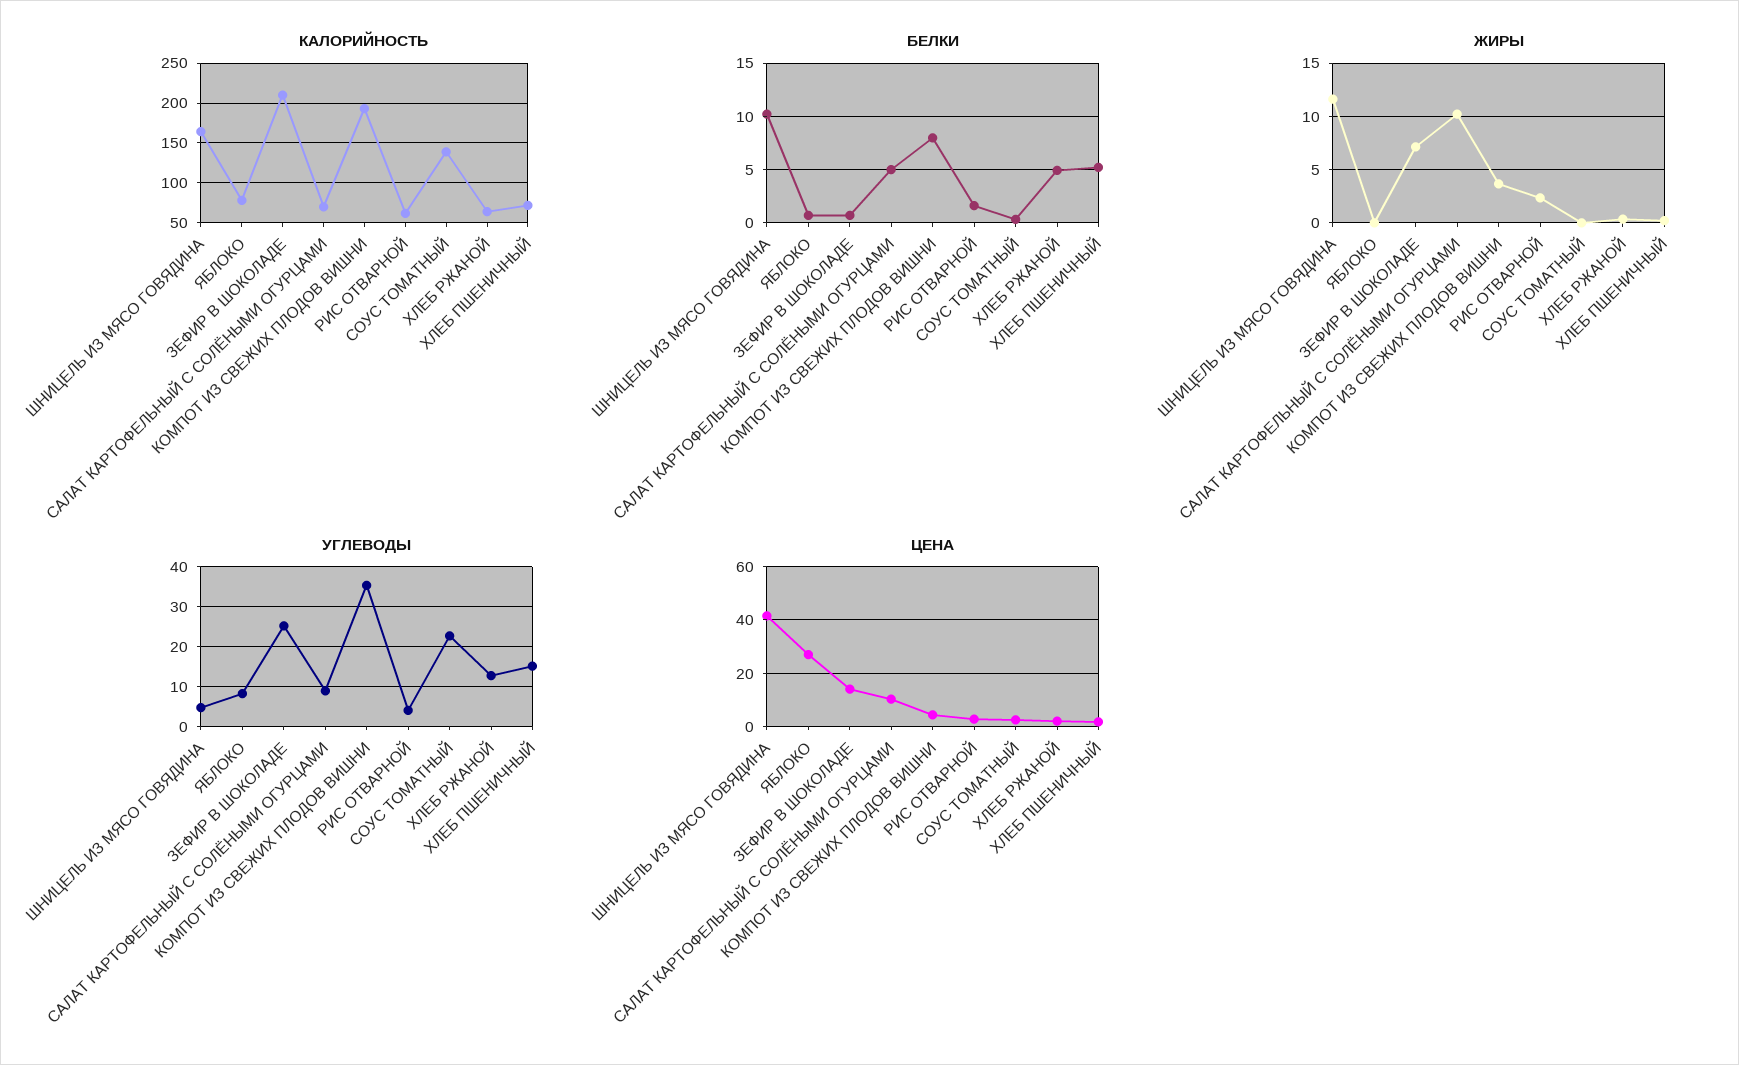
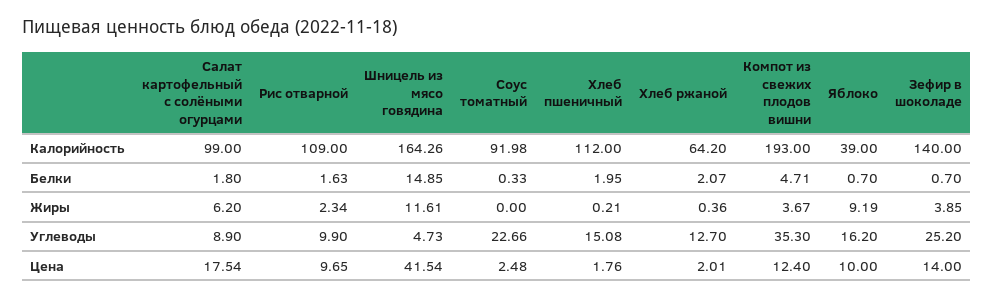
  {
    "КАЛОРИЙНОСТЬ": {
      "ШНИЦЕЛЬ ИЗ МЯСО ГОВЯДИНА": 164.26,
-     "ЯБЛОКО": 80,
+     "ЯБЛОКО": 39,
-     "ЗЕФИР В ШОКОЛАДЕ": 210,
+     "ЗЕФИР В ШОКОЛАДЕ": 140,
-     "САЛАТ КАРТОФЕЛЬНЫЙ С СОЛЁНЫМИ ОГУРЦАМИ": 70,
+     "САЛАТ КАРТОФЕЛЬНЫЙ С СОЛЁНЫМИ ОГУРЦАМИ": 99,
      "КОМПОТ ИЗ СВЕЖИХ ПЛОДОВ ВИШНИ": 193,
-     "РИС ОТВАРНОЙ": 60,
+     "РИС ОТВАРНОЙ": 109,
-     "СОУС ТОМАТНЫЙ": 140,
+     "СОУС ТОМАТНЫЙ": 91.98,
      "ХЛЕБ РЖАНОЙ": 64.2,
-     "ХЛЕБ ПШЕНИЧНЫЙ": 70
+     "ХЛЕБ ПШЕНИЧНЫЙ": 112
    },
    "БЕЛКИ": {
-     "ШНИЦЕЛЬ ИЗ МЯСО ГОВЯДИНА": 10,
+     "ШНИЦЕЛЬ ИЗ МЯСО ГОВЯДИНА": 14.85,
      "ЯБЛОКО": 0.7,
      "ЗЕФИР В ШОКОЛАДЕ": 0.7,
-     "САЛАТ КАРТОФЕЛЬНЫЙ С СОЛЁНЫМИ ОГУРЦАМИ": 5,
+     "САЛАТ КАРТОФЕЛЬНЫЙ С СОЛЁНЫМИ ОГУРЦАМИ": 1.8,
-     "КОМПОТ ИЗ СВЕЖИХ ПЛОДОВ ВИШНИ": 8,
+     "КОМПОТ ИЗ СВЕЖИХ ПЛОДОВ ВИШНИ": 4.71,
      "РИС ОТВАРНОЙ": 1.63,
      "СОУС ТОМАТНЫЙ": 0.33,
-     "ХЛЕБ РЖАНОЙ": 5,
+     "ХЛЕБ РЖАНОЙ": 2.07,
-     "ХЛЕБ ПШЕНИЧНЫЙ": 5
+     "ХЛЕБ ПШЕНИЧНЫЙ": 1.95
    },
    "ЖИРЫ": {
      "ШНИЦЕЛЬ ИЗ МЯСО ГОВЯДИНА": 11.61,
-     "ЯБЛОКО": 0,
+     "ЯБЛОКО": 9.19,
-     "ЗЕФИР В ШОКОЛАДЕ": 7,
+     "ЗЕФИР В ШОКОЛАДЕ": 3.85,
-     "САЛАТ КАРТОФЕЛЬНЫЙ С СОЛЁНЫМИ ОГУРЦАМИ": 10,
+     "САЛАТ КАРТОФЕЛЬНЫЙ С СОЛЁНЫМИ ОГУРЦАМИ": 6.2,
      "КОМПОТ ИЗ СВЕЖИХ ПЛОДОВ ВИШНИ": 3.67,
      "РИС ОТВАРНОЙ": 2.34,
      "СОУС ТОМАТНЫЙ": 0,
      "ХЛЕБ РЖАНОЙ": 0.36,
      "ХЛЕБ ПШЕНИЧНЫЙ": 0.21
    },
    "УГЛЕВОДЫ": {
      "ШНИЦЕЛЬ ИЗ МЯСО ГОВЯДИНА": 4.73,
-     "ЯБЛОКО": 8,
+     "ЯБЛОКО": 16.2,
      "ЗЕФИР В ШОКОЛАДЕ": 25.2,
      "САЛАТ КАРТОФЕЛЬНЫЙ С СОЛЁНЫМИ ОГУРЦАМИ": 8.9,
      "КОМПОТ ИЗ СВЕЖИХ ПЛОДОВ ВИШНИ": 35.3,
-     "РИС ОТВАРНОЙ": 4,
+     "РИС ОТВАРНОЙ": 9.9,
      "СОУС ТОМАТНЫЙ": 22.66,
      "ХЛЕБ РЖАНОЙ": 12.7,
      "ХЛЕБ ПШЕНИЧНЫЙ": 15.08
    },
    "ЦЕНА": {
      "ШНИЦЕЛЬ ИЗ МЯСО ГОВЯДИНА": 41.54,
-     "ЯБЛОКО": 27.5,
+     "ЯБЛОКО": 10,
      "ЗЕФИР В ШОКОЛАДЕ": 14,
-     "САЛАТ КАРТОФЕЛЬНЫЙ С СОЛЁНЫМИ ОГУРЦАМИ": 10,
+     "САЛАТ КАРТОФЕЛЬНЫЙ С СОЛЁНЫМИ ОГУРЦАМИ": 17.54,
-     "КОМПОТ ИЗ СВЕЖИХ ПЛОДОВ ВИШНИ": 5,
+     "КОМПОТ ИЗ СВЕЖИХ ПЛОДОВ ВИШНИ": 12.4,
-     "РИС ОТВАРНОЙ": 2.5,
+     "РИС ОТВАРНОЙ": 9.65,
      "СОУС ТОМАТНЫЙ": 2.48,
      "ХЛЕБ РЖАНОЙ": 2.01,
      "ХЛЕБ ПШЕНИЧНЫЙ": 1.76
    }
  }

